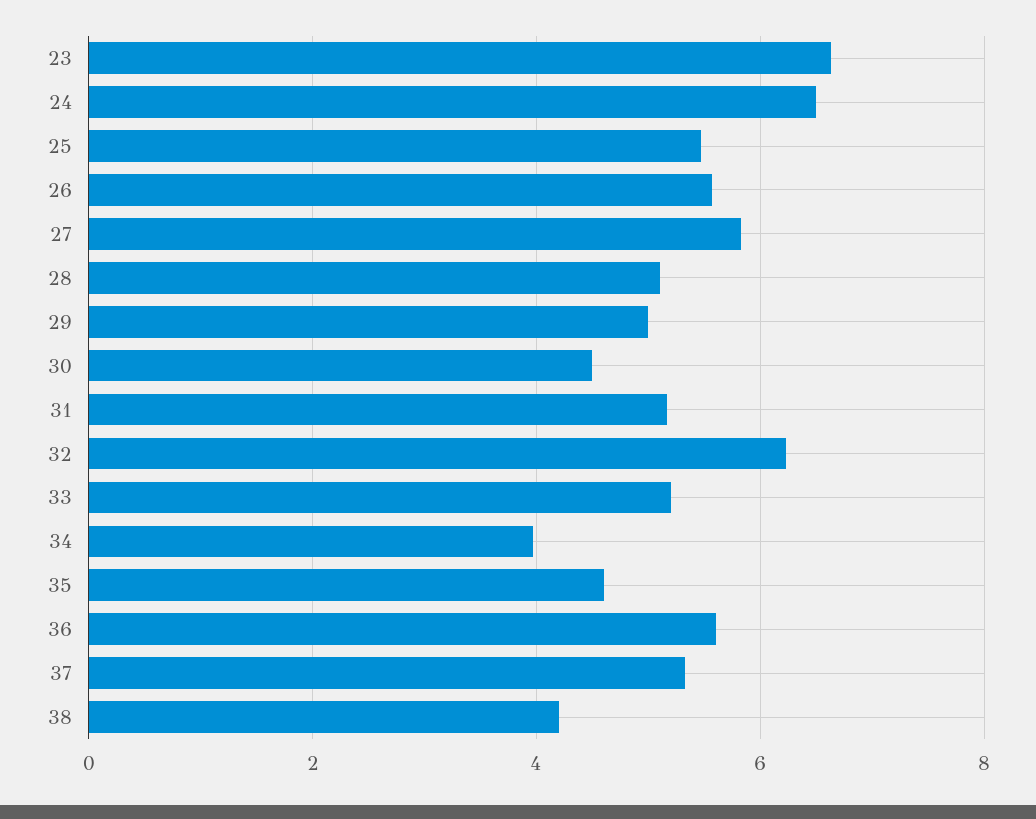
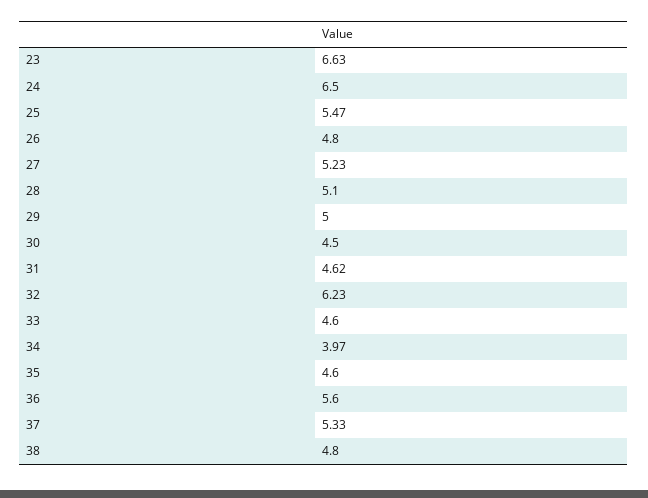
  {
    "23": 6.63,
    "24": 6.5,
    "25": 5.47,
-   "26": 5.6,
+   "26": 4.8,
-   "27": 5.8,
+   "27": 5.23,
    "28": 5.1,
    "29": 5,
    "30": 4.5,
-   "31": 5.2,
+   "31": 4.62,
    "32": 6.23,
-   "33": 5.2,
+   "33": 4.6,
    "34": 3.97,
    "35": 4.6,
    "36": 5.6,
    "37": 5.33,
-   "38": 4.2
+   "38": 4.8
  }

